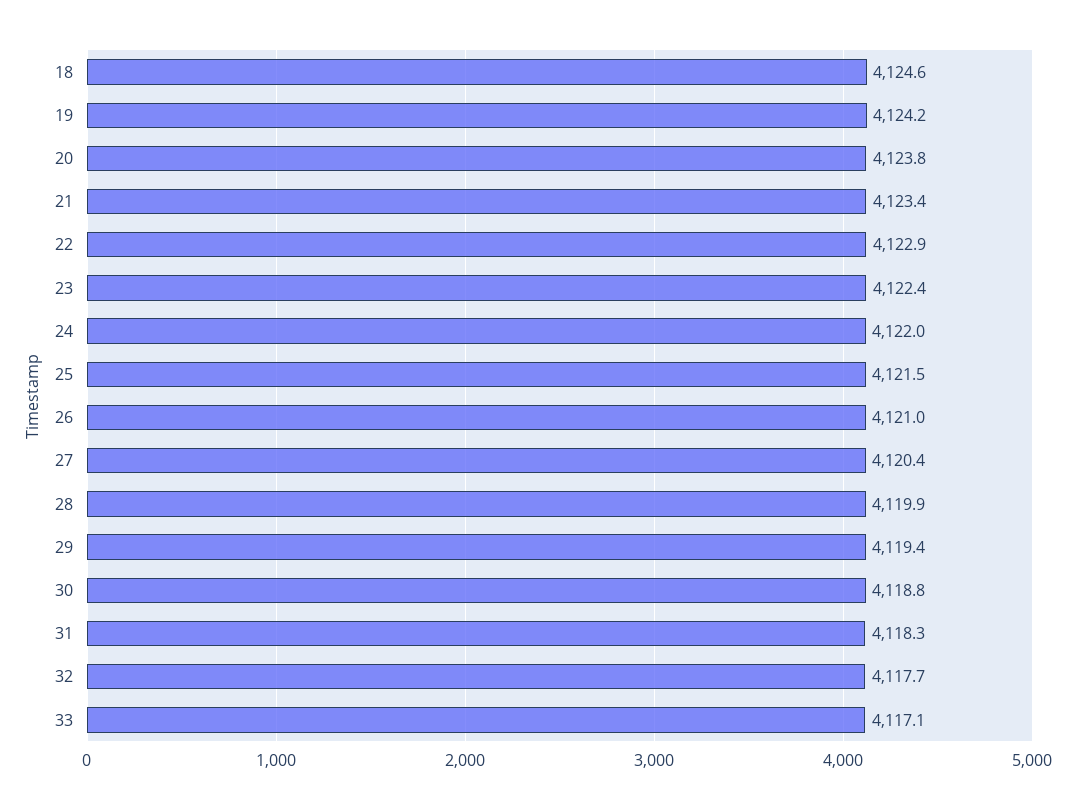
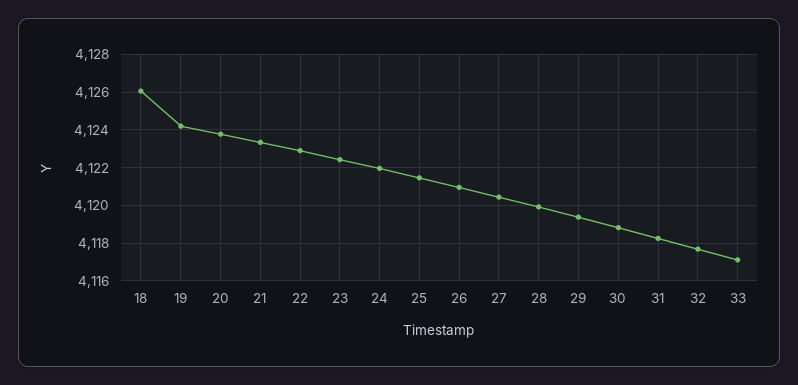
  {
-   "18": 4124.6,
+   "18": 4126,
    "19": 4124.2,
    "20": 4123.8,
    "21": 4123.4,
    "22": 4122.9,
    "23": 4122.4,
    "24": 4122,
    "25": 4121.5,
    "26": 4121,
    "27": 4120.4,
    "28": 4119.9,
    "29": 4119.4,
    "30": 4118.8,
    "31": 4118.3,
    "32": 4117.7,
    "33": 4117.1
  }

